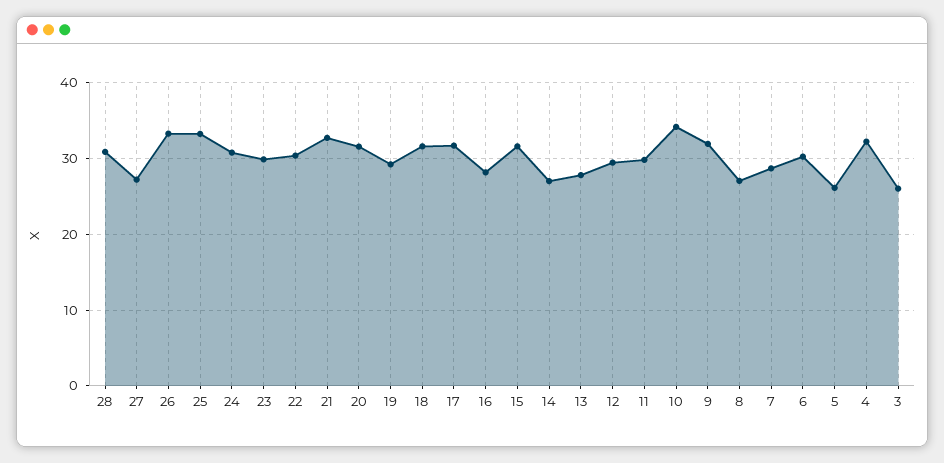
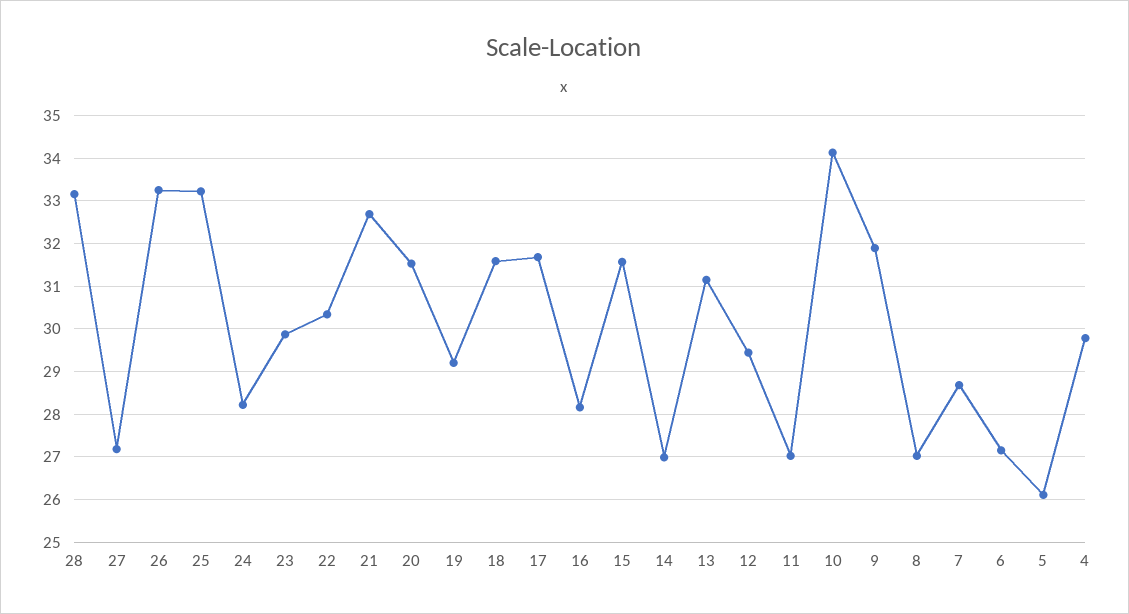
  {
-   "28": 31,
+   "28": 33.2,
    "27": 27.2,
    "26": 33.2,
    "25": 33.2,
-   "24": 31,
+   "24": 28.2,
    "23": 29.8,
    "22": 30.4,
    "21": 32.6,
    "20": 31.6,
    "19": 29.2,
    "18": 31.6,
    "17": 31.6,
    "16": 28.2,
    "15": 31.6,
    "14": 27,
-   "13": 28,
+   "13": 31.2,
    "12": 29.4,
-   "11": 30,
+   "11": 27,
    "10": 34.2,
    "9": 31.8,
    "8": 27,
    "7": 28.6,
-   "6": 30,
+   "6": 27.2,
    "5": 26.2,
-   "4": 32,
+   "4": 29.8
-   "3": 26
  }

